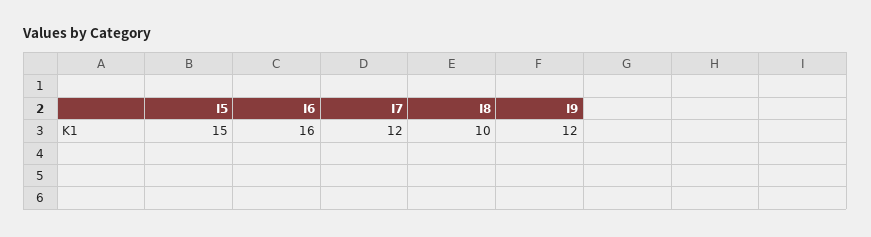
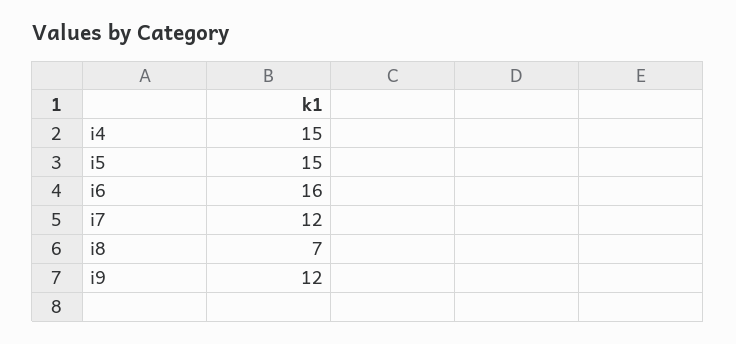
  {
    "I5": 15,
    "I6": 16,
    "I7": 12,
-   "I8": 10,
+   "I8": 7,
-   "I9": 12
+   "I9": 12,
+   "i4": 15
  }

